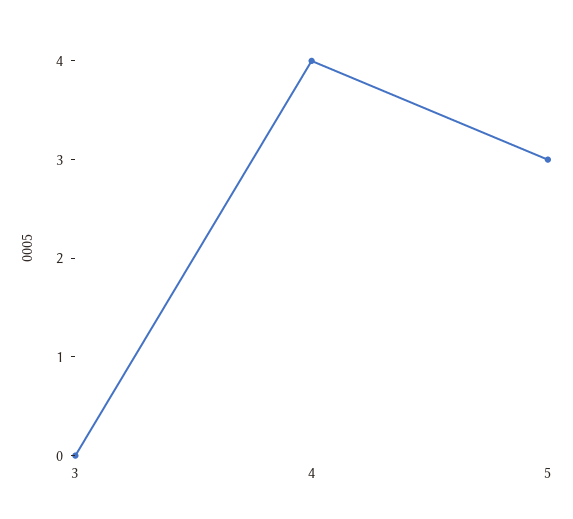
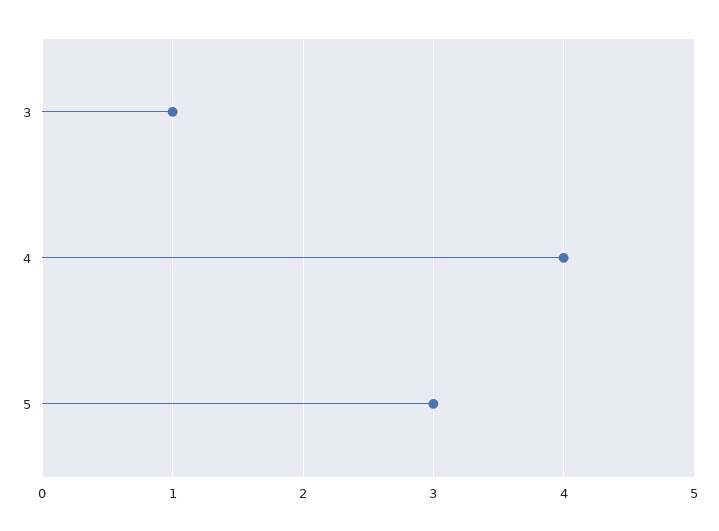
  {
-   "3": 0,
+   "3": 1,
    "4": 4,
    "5": 3
  }

